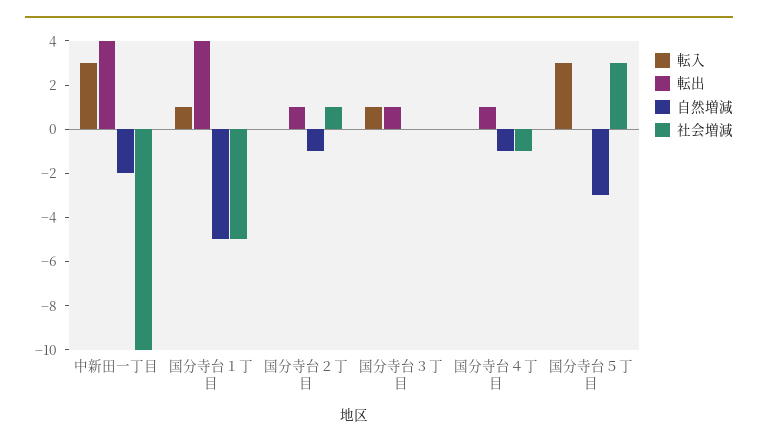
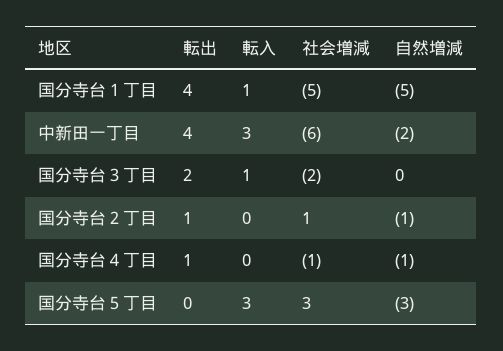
  {
    "転入": {
      "中新田一丁目": 3,
      "国分寺台１丁目": 1,
      "国分寺台２丁目": 0,
      "国分寺台３丁目": 1,
      "国分寺台４丁目": 0,
      "国分寺台５丁目": 3
    },
    "転出": {
      "中新田一丁目": 4,
      "国分寺台１丁目": 4,
      "国分寺台２丁目": 1,
-     "国分寺台３丁目": 1,
+     "国分寺台３丁目": 2,
      "国分寺台４丁目": 1,
      "国分寺台５丁目": 0
    },
    "自然増減": {
      "中新田一丁目": -2,
      "国分寺台１丁目": -5,
      "国分寺台２丁目": -1,
      "国分寺台３丁目": 0,
      "国分寺台４丁目": -1,
      "国分寺台５丁目": -3
    },
    "社会増減": {
-     "中新田一丁目": -10,
+     "中新田一丁目": -6,
      "国分寺台１丁目": -5,
      "国分寺台２丁目": 1,
-     "国分寺台３丁目": 0,
+     "国分寺台３丁目": -2,
      "国分寺台４丁目": -1,
      "国分寺台５丁目": 3
    }
  }

